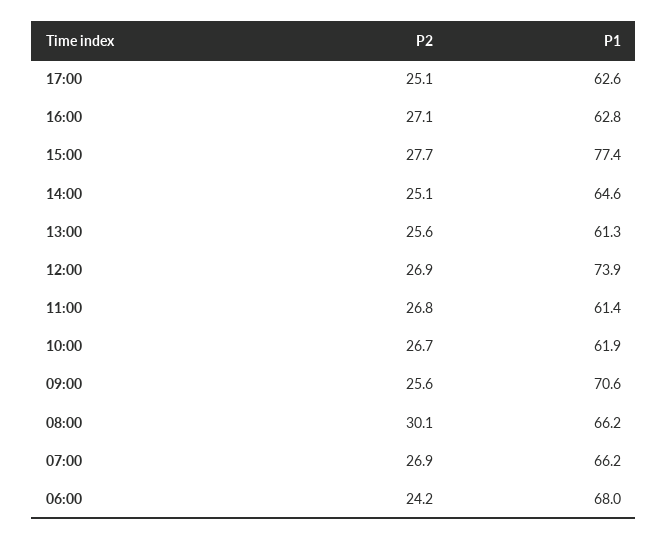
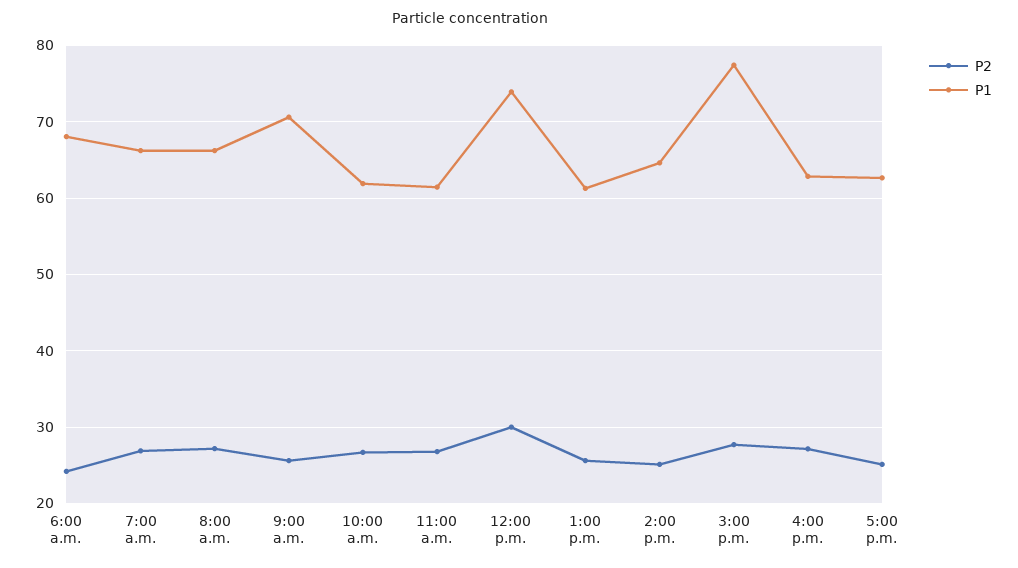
  {
    "P2": {
      "17:00": 25.1,
      "16:00": 27.1,
      "15:00": 27.7,
      "14:00": 25.1,
      "13:00": 25.6,
-     "12:00": 26.9,
+     "12:00": 30,
      "11:00": 26.8,
      "10:00": 26.7,
      "09:00": 25.6,
-     "08:00": 30.1,
+     "08:00": 27,
      "07:00": 26.9,
      "06:00": 24.2
    },
    "P1": {
      "17:00": 62.6,
      "16:00": 62.8,
      "15:00": 77.4,
      "14:00": 64.6,
      "13:00": 61.3,
      "12:00": 73.9,
      "11:00": 61.4,
      "10:00": 61.9,
      "09:00": 70.6,
      "08:00": 66.2,
      "07:00": 66.2,
      "06:00": 68
    }
  }

